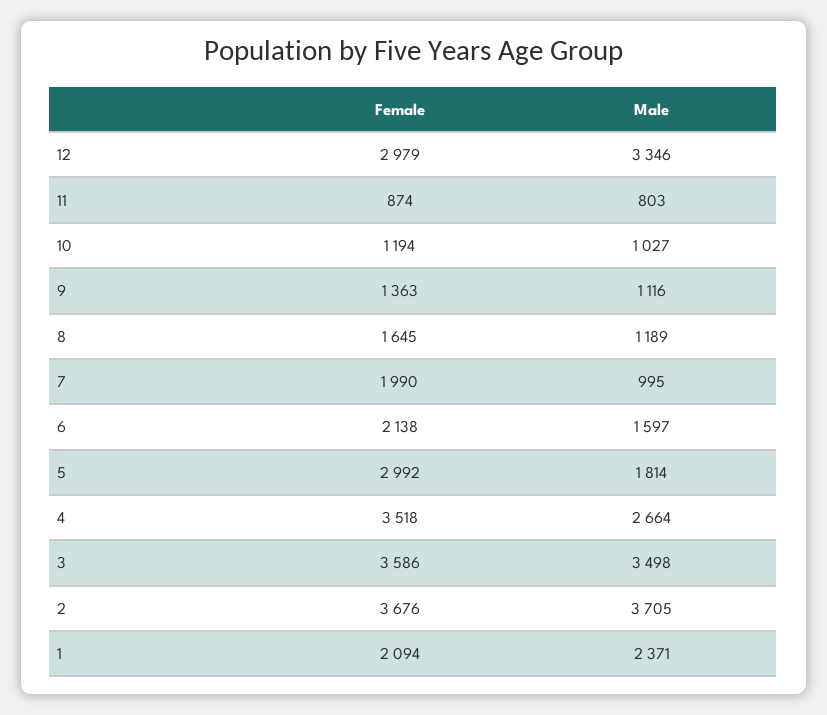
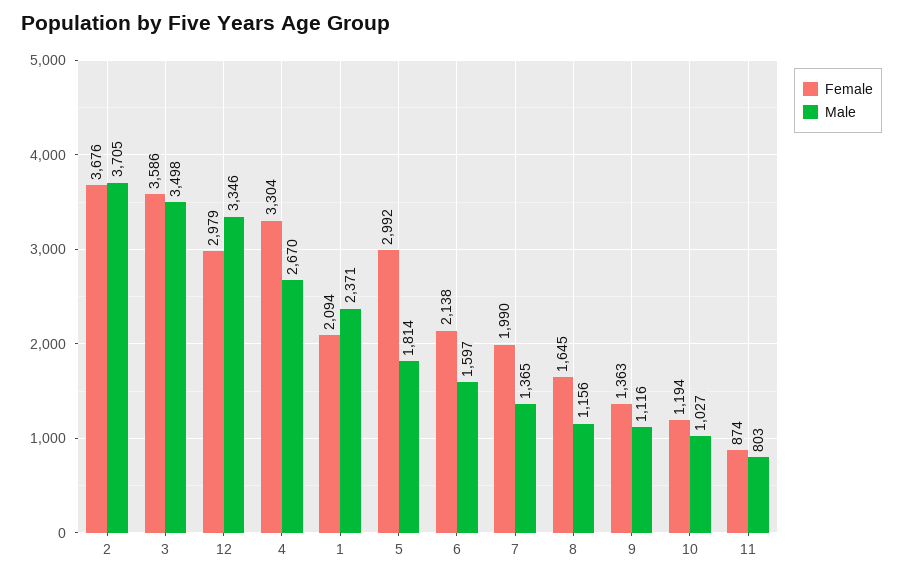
  {
    "Female": {
      "12": 2979,
      "11": 874,
      "10": 1194,
      "9": 1363,
      "8": 1645,
      "7": 1990,
      "6": 2138,
      "5": 2992,
-     "4": 3518,
+     "4": 3304,
      "3": 3586,
      "2": 3676,
      "1": 2094
    },
    "Male": {
      "12": 3346,
      "11": 803,
      "10": 1027,
      "9": 1116,
-     "8": 1189,
+     "8": 1156,
-     "7": 995,
+     "7": 1365,
      "6": 1597,
      "5": 1814,
-     "4": 2664,
+     "4": 2670,
      "3": 3498,
      "2": 3705,
      "1": 2371
    }
  }

